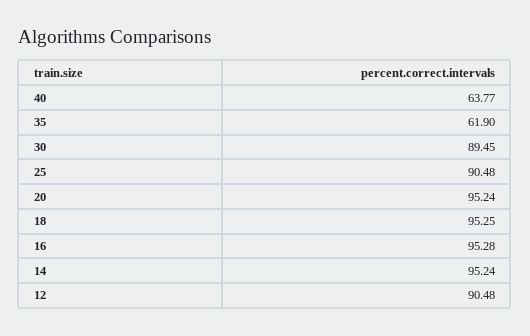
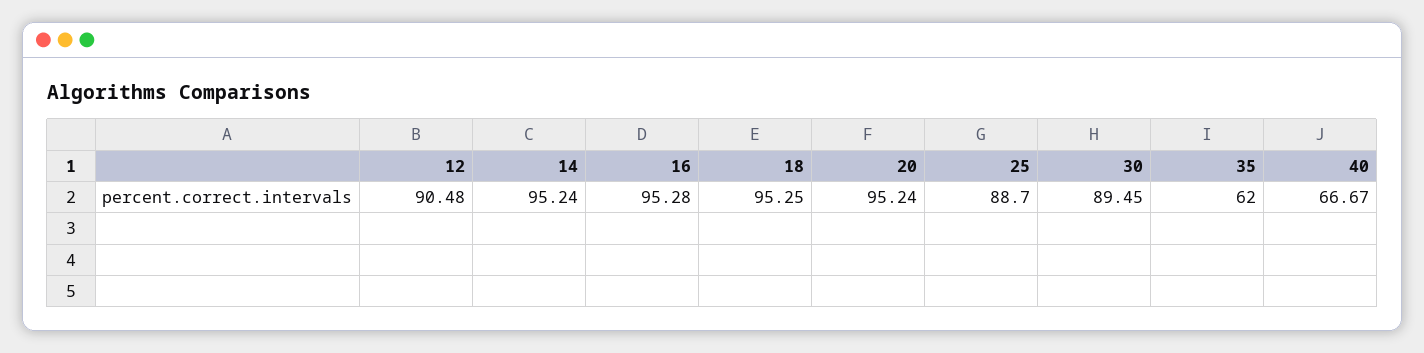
  {
-   "40": 63.77,
+   "40": 66.67,
-   "35": 61.9,
+   "35": 62,
    "30": 89.45,
-   "25": 90.48,
+   "25": 88.7,
    "20": 95.24,
    "18": 95.25,
    "16": 95.28,
    "14": 95.24,
    "12": 90.48
  }

